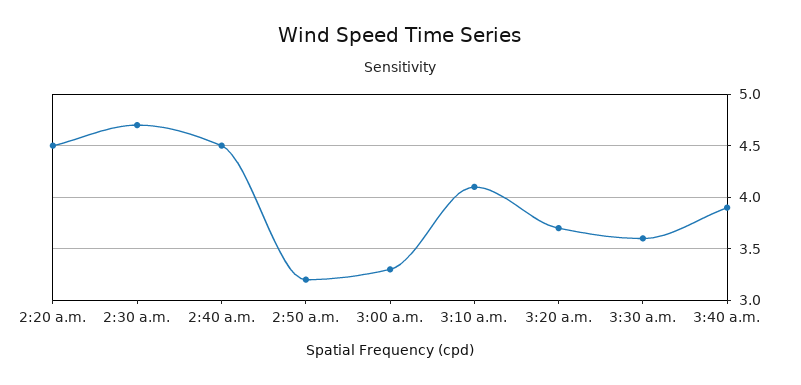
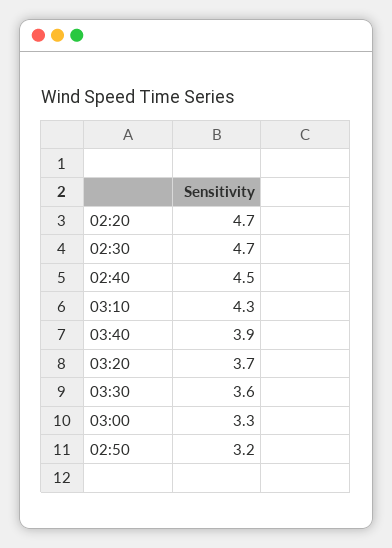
  {
-   "2:20 a.m.": 4.5,
+   "2:20 a.m.": 4.7,
    "2:30 a.m.": 4.7,
    "2:40 a.m.": 4.5,
    "2:50 a.m.": 3.2,
    "3:00 a.m.": 3.3,
-   "3:10 a.m.": 4.1,
+   "3:10 a.m.": 4.3,
    "3:20 a.m.": 3.7,
    "3:30 a.m.": 3.6,
    "3:40 a.m.": 3.9
  }

